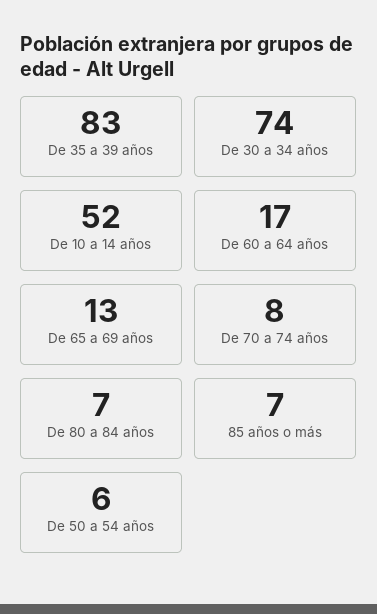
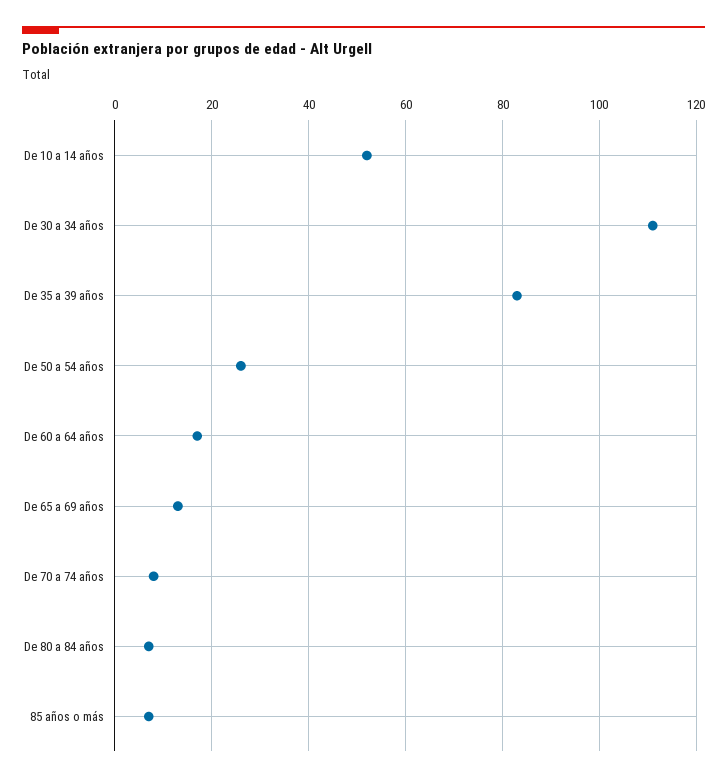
  {
    "De 35 a 39 años": 83,
-   "De 30 a 34 años": 74,
+   "De 30 a 34 años": 110,
    "De 10 a 14 años": 52,
    "De 60 a 64 años": 17,
    "De 65 a 69 años": 13,
    "De 70 a 74 años": 8,
    "De 80 a 84 años": 7,
    "85 años o más": 7,
-   "De 50 a 54 años": 6
+   "De 50 a 54 años": 25
  }

